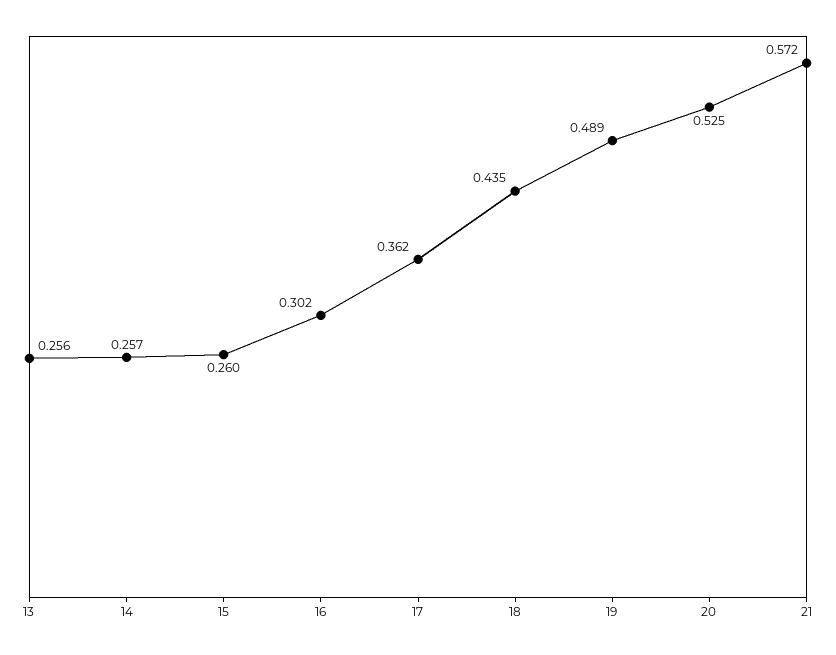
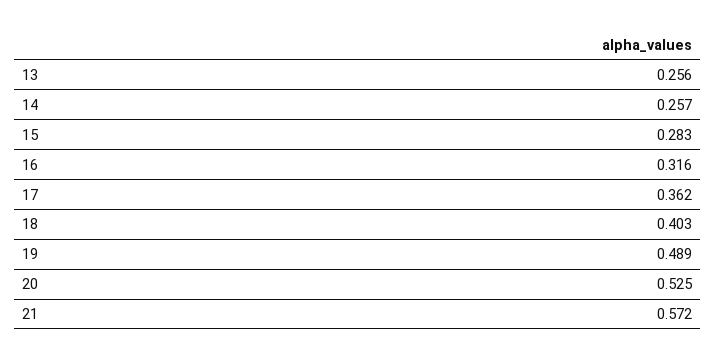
  {
    "13": 0.256,
    "14": 0.257,
-   "15": 0.26,
+   "15": 0.283,
-   "16": 0.302,
+   "16": 0.316,
    "17": 0.362,
-   "18": 0.435,
+   "18": 0.403,
    "19": 0.489,
    "20": 0.525,
    "21": 0.572
  }

